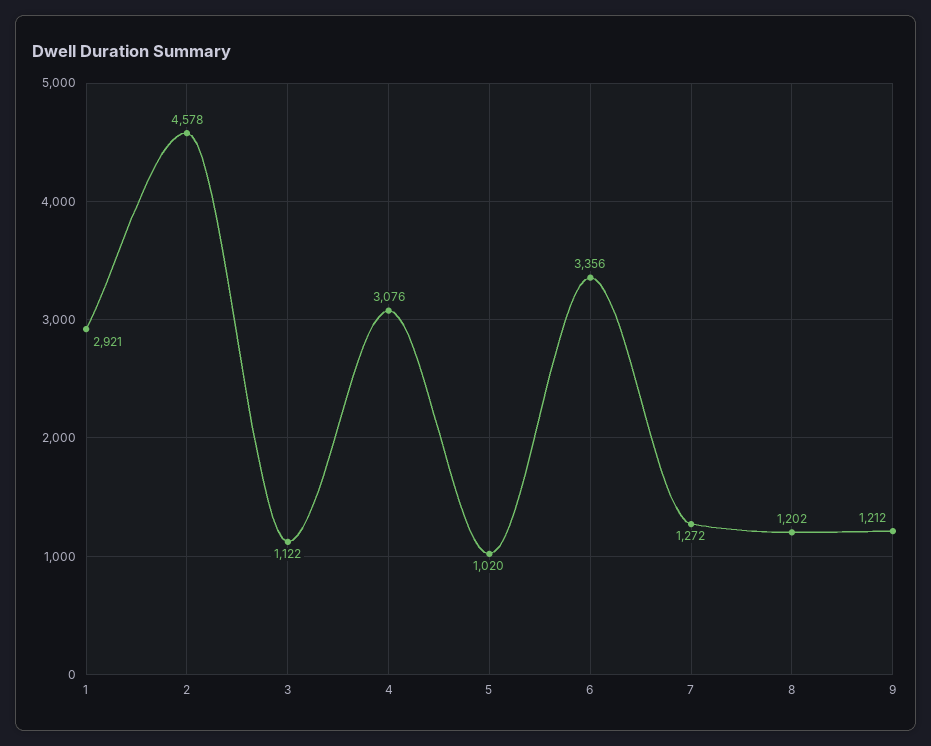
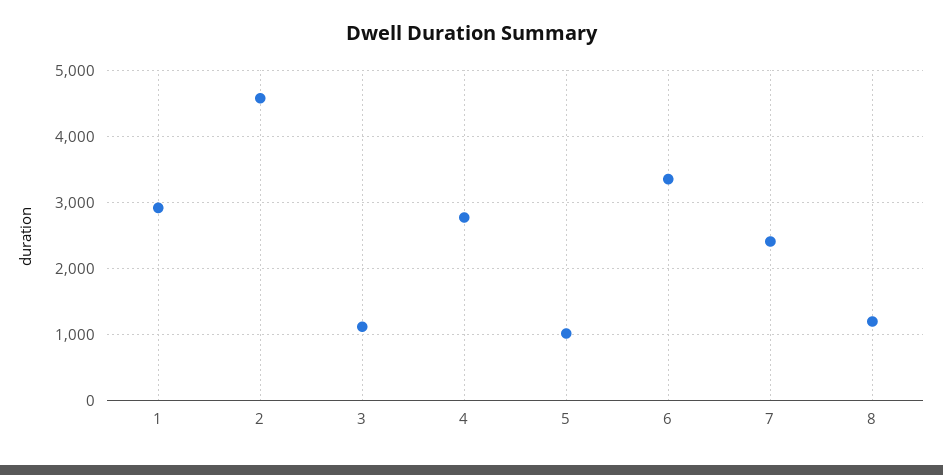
  {
    "1": 2921,
    "2": 4578,
    "3": 1122,
-   "4": 3076,
+   "4": 2800,
    "5": 1020,
    "6": 3356,
-   "7": 1272,
+   "7": 2400,
-   "8": 1202,
+   "8": 1202
-   "9": 1212
  }

